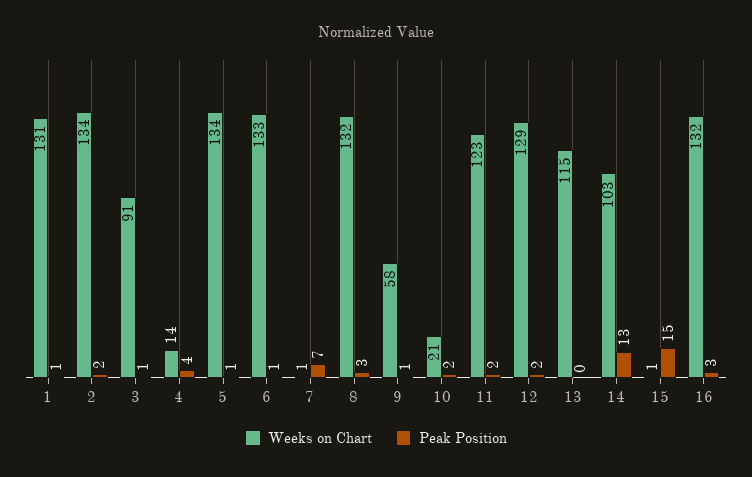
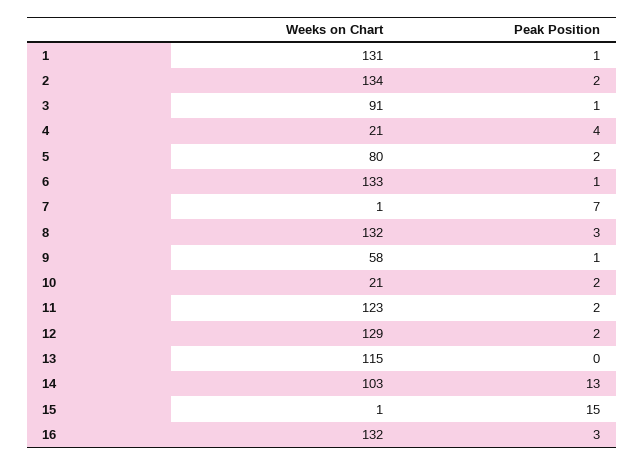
  {
    "Weeks on Chart": {
      "1": 131,
      "2": 134,
      "3": 91,
-     "4": 14,
+     "4": 21,
-     "5": 134,
+     "5": 80,
      "6": 133,
      "7": 1,
      "8": 132,
      "9": 58,
      "10": 21,
      "11": 123,
      "12": 129,
      "13": 115,
      "14": 103,
      "15": 1,
      "16": 132
    },
    "Peak Position": {
      "1": 1,
      "2": 2,
      "3": 1,
      "4": 4,
-     "5": 1,
+     "5": 2,
      "6": 1,
      "7": 7,
      "8": 3,
      "9": 1,
      "10": 2,
      "11": 2,
      "12": 2,
      "13": 0,
      "14": 13,
      "15": 15,
      "16": 3
    }
  }

